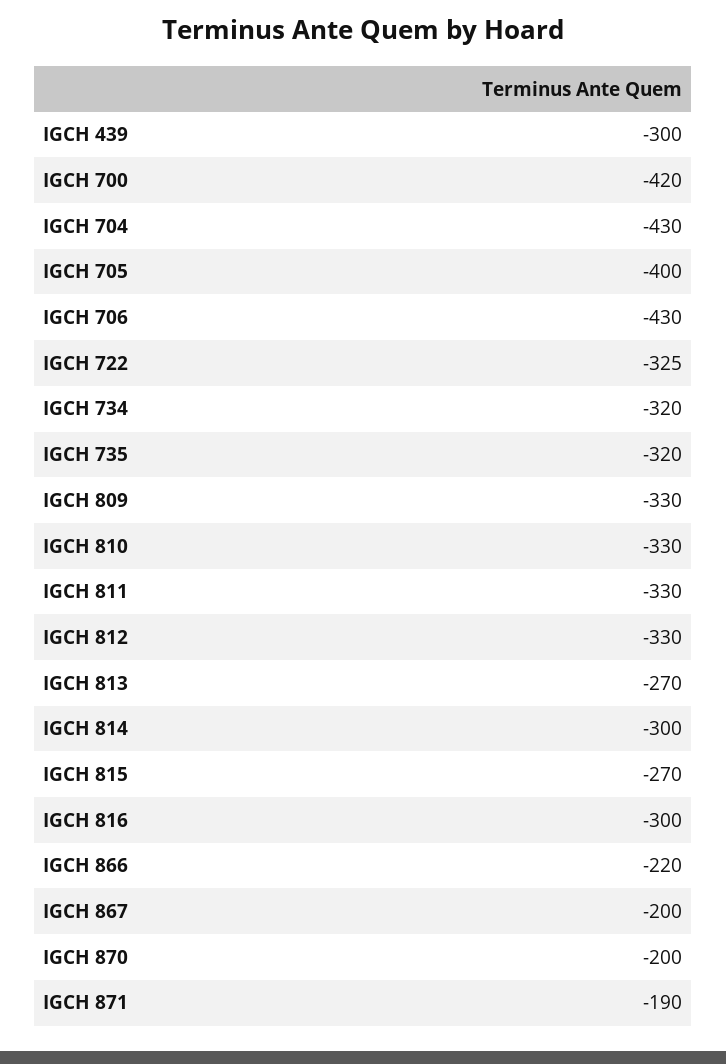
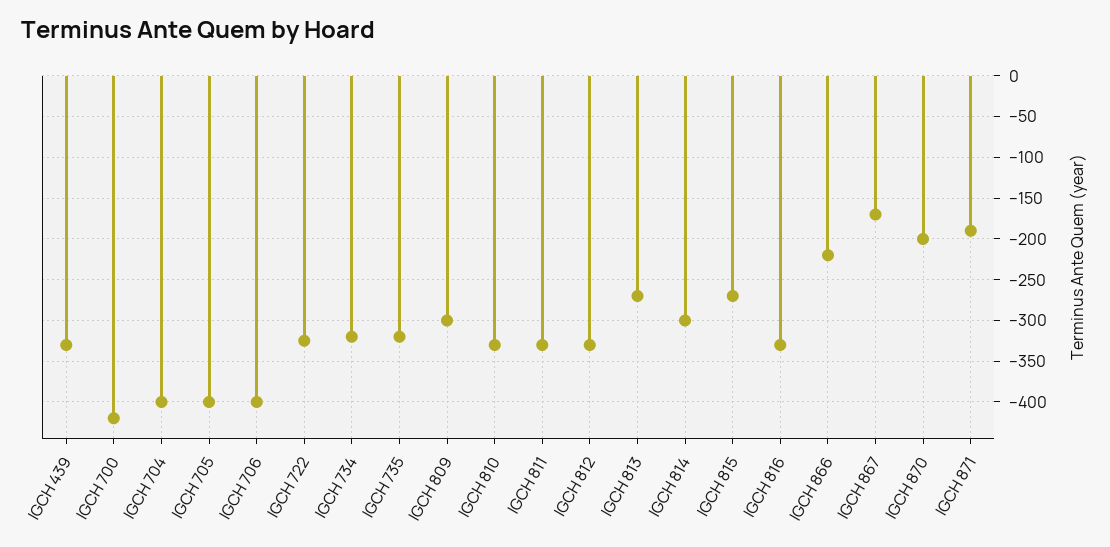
  {
-   "IGCH 439": -300,
+   "IGCH 439": -330,
    "IGCH 700": -420,
-   "IGCH 704": -430,
+   "IGCH 704": -400,
    "IGCH 705": -400,
-   "IGCH 706": -430,
+   "IGCH 706": -400,
    "IGCH 722": -325,
    "IGCH 734": -320,
    "IGCH 735": -320,
-   "IGCH 809": -330,
+   "IGCH 809": -300,
    "IGCH 810": -330,
    "IGCH 811": -330,
    "IGCH 812": -330,
    "IGCH 813": -270,
    "IGCH 814": -300,
    "IGCH 815": -270,
-   "IGCH 816": -300,
+   "IGCH 816": -330,
    "IGCH 866": -220,
-   "IGCH 867": -200,
+   "IGCH 867": -170,
    "IGCH 870": -200,
    "IGCH 871": -190
  }

